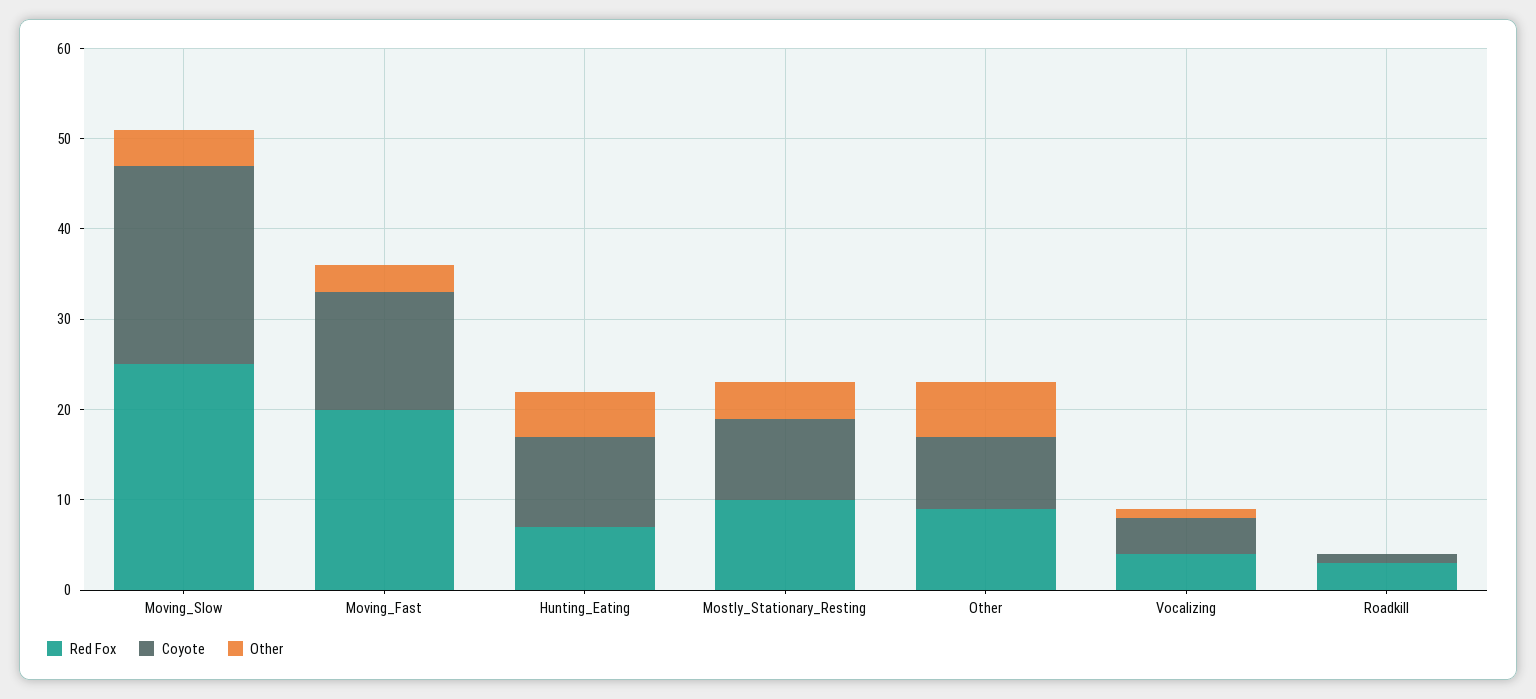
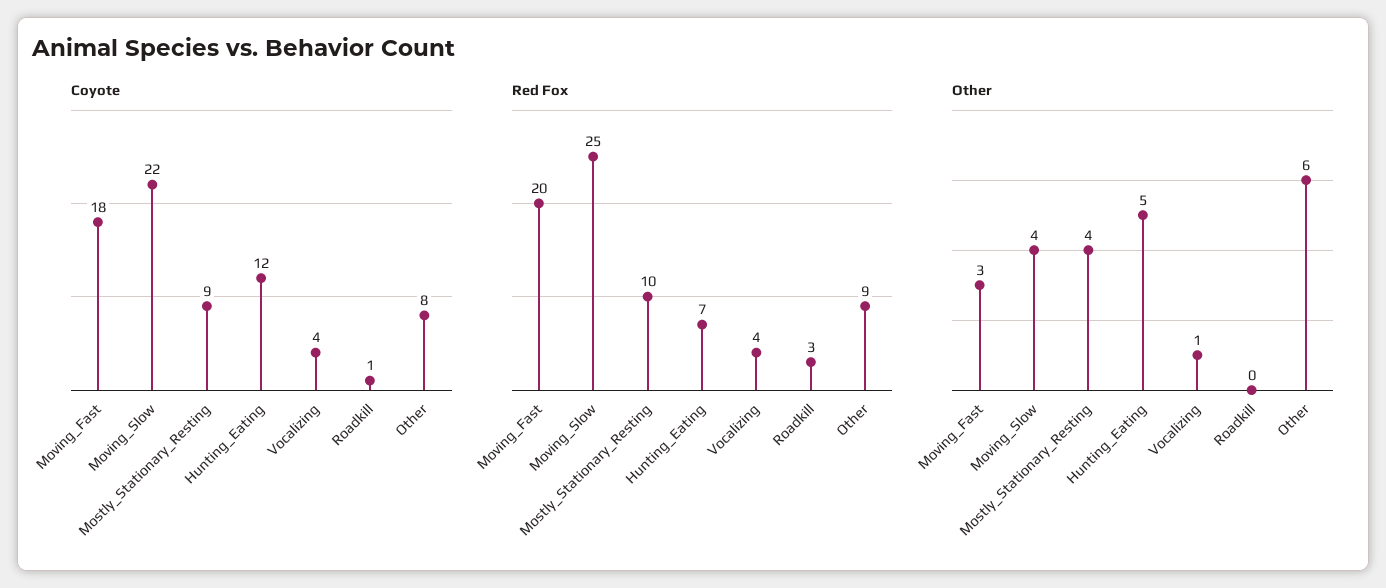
  {
    "Red Fox": {
      "Moving_Slow": 25,
      "Moving_Fast": 20,
      "Hunting_Eating": 7,
      "Mostly_Stationary_Resting": 10,
      "Other": 9,
      "Vocalizing": 4,
      "Roadkill": 3
    },
    "Coyote": {
      "Moving_Slow": 22,
-     "Moving_Fast": 13,
+     "Moving_Fast": 18,
-     "Hunting_Eating": 10,
+     "Hunting_Eating": 12,
      "Mostly_Stationary_Resting": 9,
      "Other": 8,
      "Vocalizing": 4,
      "Roadkill": 1
    },
    "Other": {
      "Moving_Slow": 4,
      "Moving_Fast": 3,
      "Hunting_Eating": 5,
      "Mostly_Stationary_Resting": 4,
      "Other": 6,
      "Vocalizing": 1,
      "Roadkill": 0
    }
  }

